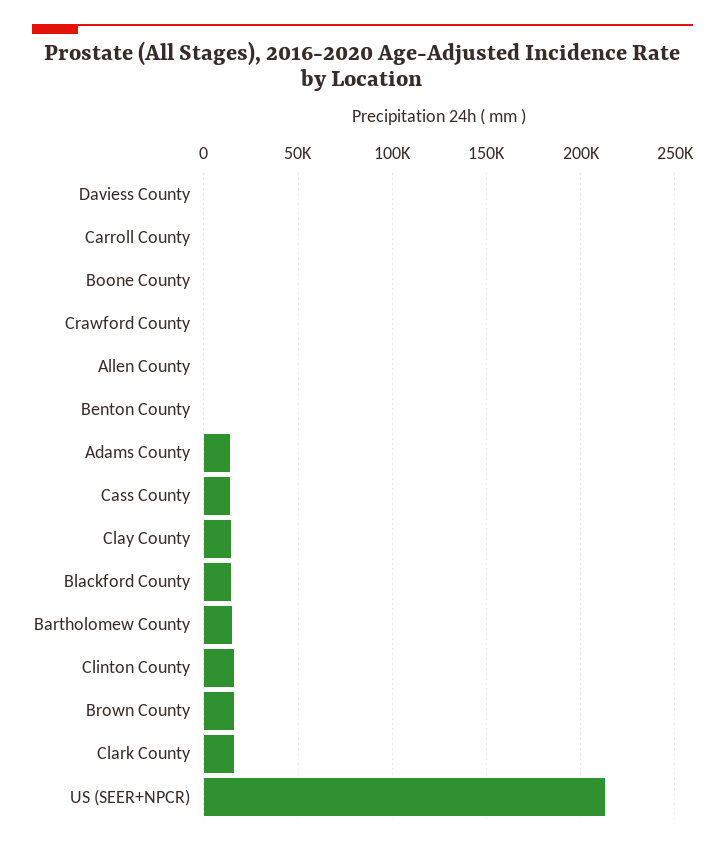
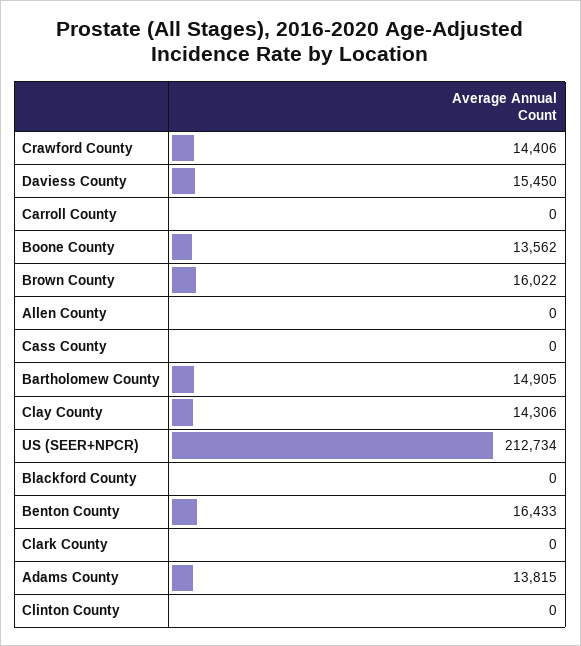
  {
-   "Daviess County": 0,
+   "Daviess County": 15450,
    "Carroll County": 0,
-   "Boone County": 0,
+   "Boone County": 13562,
-   "Crawford County": 0,
+   "Crawford County": 14406,
    "Allen County": 0,
-   "Benton County": 0,
+   "Benton County": 16433,
    "Adams County": 13815,
-   "Cass County": 15000,
+   "Cass County": 0,
    "Clay County": 14306,
-   "Blackford County": 15000,
+   "Blackford County": 0,
    "Bartholomew County": 14905,
-   "Clinton County": 15000,
+   "Clinton County": 0,
    "Brown County": 16022,
-   "Clark County": 15000,
+   "Clark County": 0,
    "US (SEER+NPCR)": 212734
  }

